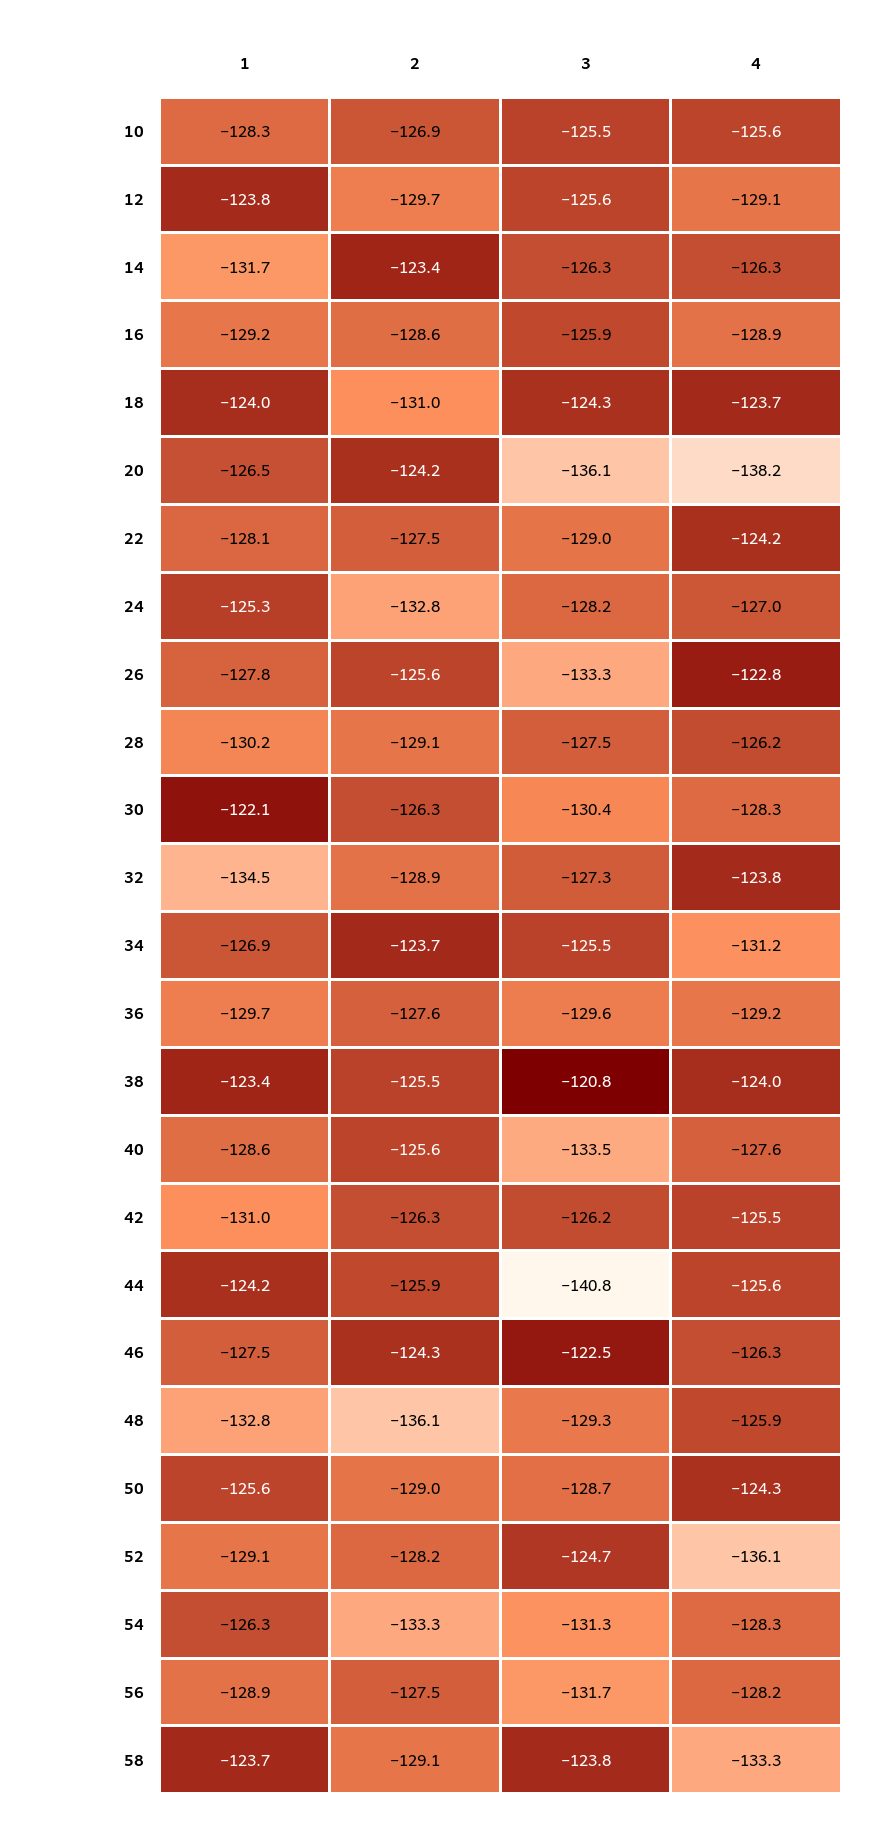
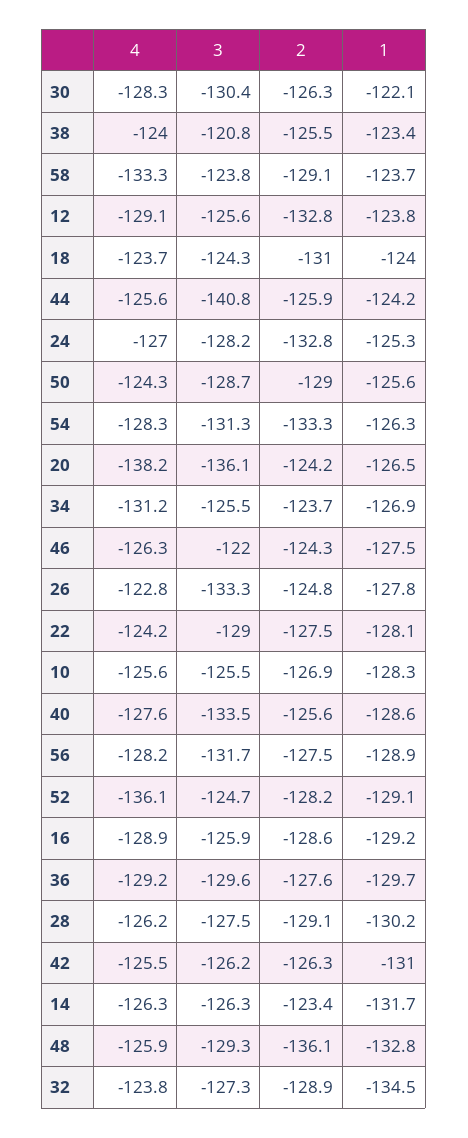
  {
    "1": {
      "10": -128.3,
      "12": -123.8,
      "14": -131.7,
      "16": -129.2,
      "18": -124,
      "20": -126.5,
      "22": -128.1,
      "24": -125.3,
      "26": -127.8,
      "28": -130.2,
      "30": -122.1,
      "32": -134.5,
      "34": -126.9,
      "36": -129.7,
      "38": -123.4,
      "40": -128.6,
      "42": -131,
      "44": -124.2,
      "46": -127.5,
      "48": -132.8,
      "50": -125.6,
      "52": -129.1,
      "54": -126.3,
      "56": -128.9,
      "58": -123.7
    },
    "2": {
      "10": -126.9,
-     "12": -129.7,
+     "12": -132.8,
      "14": -123.4,
      "16": -128.6,
      "18": -131,
      "20": -124.2,
      "22": -127.5,
      "24": -132.8,
-     "26": -125.6,
+     "26": -124.8,
      "28": -129.1,
      "30": -126.3,
      "32": -128.9,
      "34": -123.7,
      "36": -127.6,
      "38": -125.5,
      "40": -125.6,
      "42": -126.3,
      "44": -125.9,
      "46": -124.3,
      "48": -136.1,
      "50": -129,
      "52": -128.2,
      "54": -133.3,
      "56": -127.5,
      "58": -129.1
    },
    "3": {
      "10": -125.5,
      "12": -125.6,
      "14": -126.3,
      "16": -125.9,
      "18": -124.3,
      "20": -136.1,
      "22": -129,
      "24": -128.2,
      "26": -133.3,
      "28": -127.5,
      "30": -130.4,
      "32": -127.3,
      "34": -125.5,
      "36": -129.6,
      "38": -120.8,
      "40": -133.5,
      "42": -126.2,
      "44": -140.8,
-     "46": -122.5,
+     "46": -122,
      "48": -129.3,
      "50": -128.7,
      "52": -124.7,
      "54": -131.3,
      "56": -131.7,
      "58": -123.8
    },
    "4": {
      "10": -125.6,
      "12": -129.1,
      "14": -126.3,
      "16": -128.9,
      "18": -123.7,
      "20": -138.2,
      "22": -124.2,
      "24": -127,
      "26": -122.8,
      "28": -126.2,
      "30": -128.3,
      "32": -123.8,
      "34": -131.2,
      "36": -129.2,
      "38": -124,
      "40": -127.6,
      "42": -125.5,
      "44": -125.6,
      "46": -126.3,
      "48": -125.9,
      "50": -124.3,
      "52": -136.1,
      "54": -128.3,
      "56": -128.2,
      "58": -133.3
    }
  }

